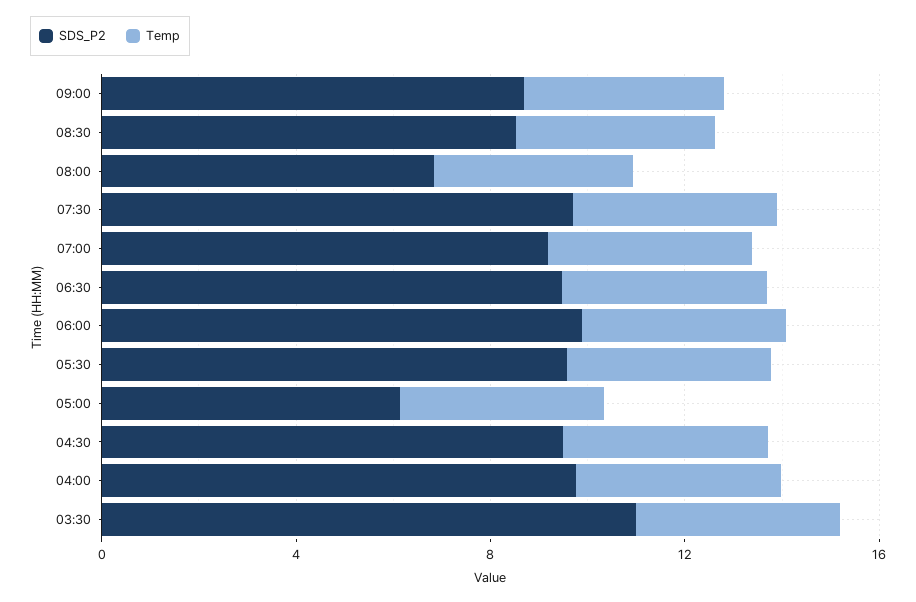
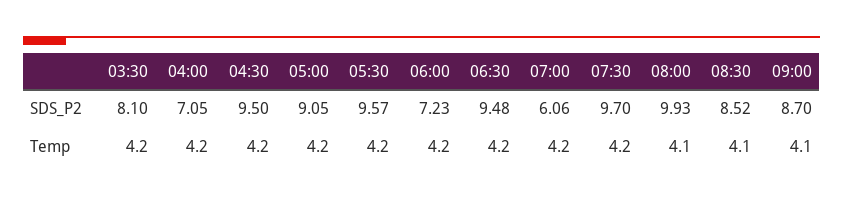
  {
    "SDS_P2": {
      "09:00": 8.7,
      "08:30": 8.52,
-     "08:00": 7,
+     "08:00": 9.93,
      "07:30": 9.7,
-     "07:00": 9,
+     "07:00": 6.06,
      "06:30": 9.48,
-     "06:00": 10,
+     "06:00": 7.23,
      "05:30": 9.57,
-     "05:00": 6,
+     "05:00": 9.05,
      "04:30": 9.5,
-     "04:00": 10,
+     "04:00": 7.05,
-     "03:30": 11
+     "03:30": 8.1
    },
    "Temp": {
      "09:00": 4.1,
      "08:30": 4.1,
      "08:00": 4.1,
      "07:30": 4.2,
      "07:00": 4.2,
      "06:30": 4.2,
      "06:00": 4.2,
      "05:30": 4.2,
      "05:00": 4.2,
      "04:30": 4.2,
      "04:00": 4.2,
      "03:30": 4.2
    }
  }

